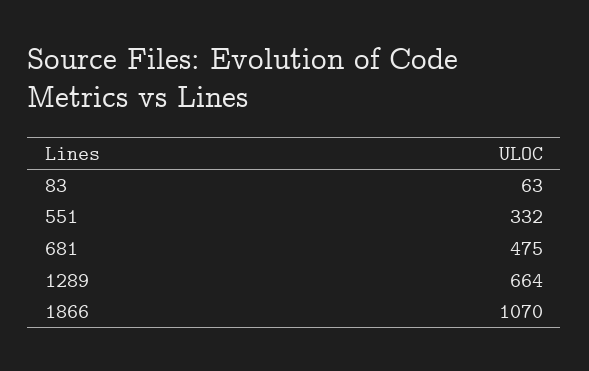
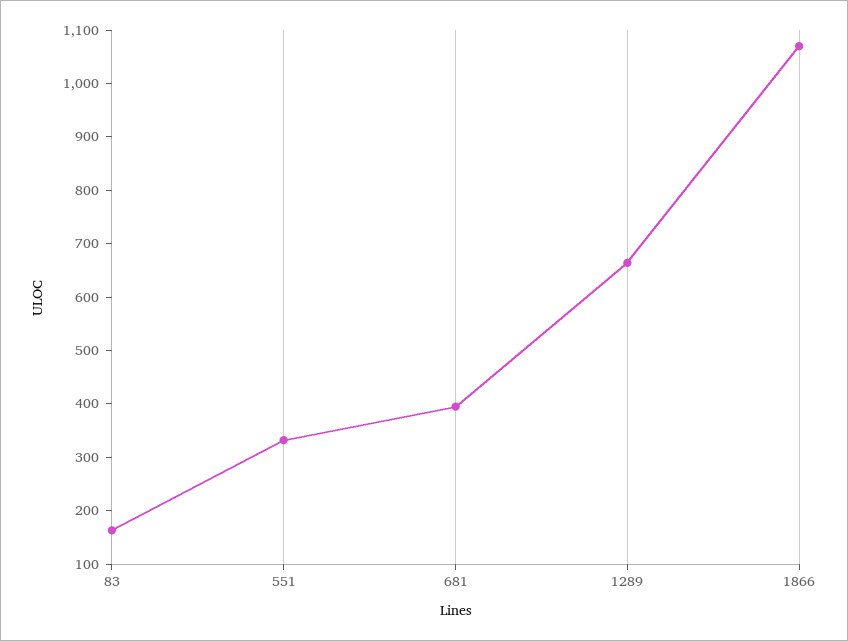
  {
-   "83": 63,
+   "83": 160,
    "551": 332,
-   "681": 475,
+   "681": 400,
    "1289": 664,
    "1866": 1070
  }

